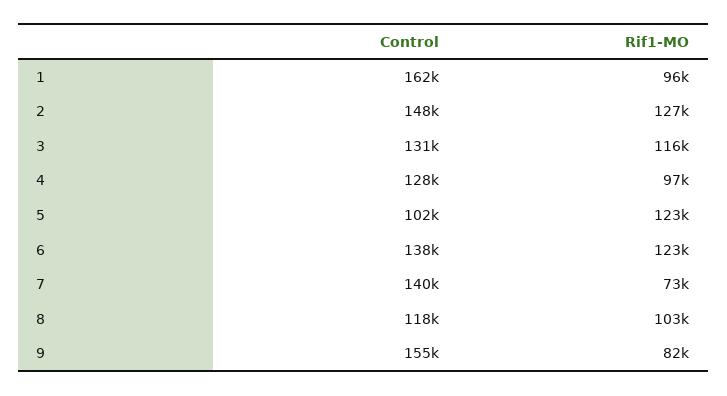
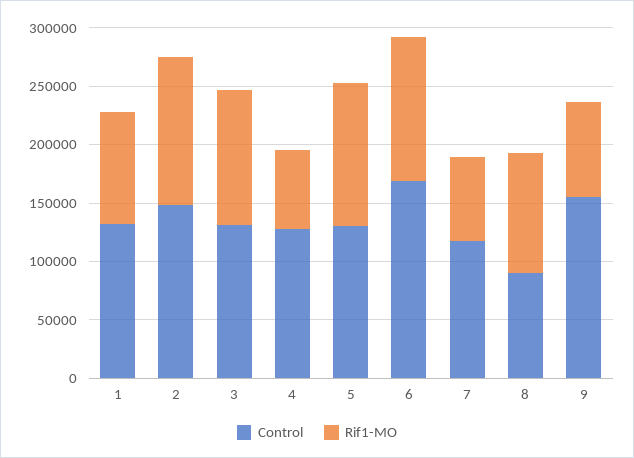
  {
    "Control": {
-     "1": 162000,
+     "1": 130000,
      "2": 148000,
      "3": 131000,
      "4": 128000,
-     "5": 102000,
+     "5": 130000,
-     "6": 138000,
+     "6": 170000,
-     "7": 140000,
+     "7": 120000,
-     "8": 118000,
+     "8": 90000,
      "9": 155000
    },
    "Rif1-MO": {
      "1": 96000,
      "2": 127000,
      "3": 116000,
-     "4": 97000,
+     "4": 70000,
      "5": 123000,
      "6": 123000,
      "7": 73000,
      "8": 103000,
      "9": 82000
    }
  }

